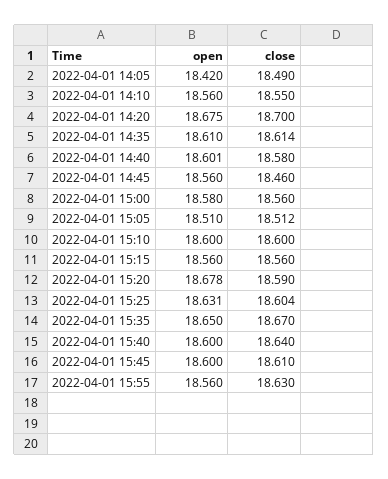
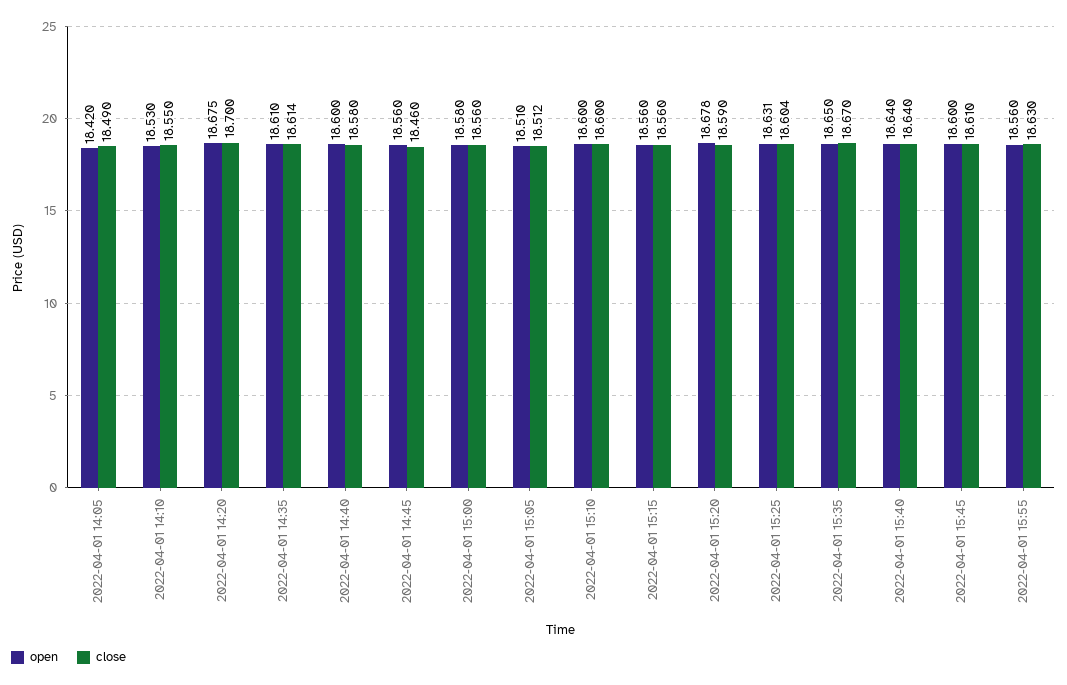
  {
    "open": {
      "2022-04-01 14:05": 18.42,
-     "2022-04-01 14:10": 18.56,
+     "2022-04-01 14:10": 18.53,
      "2022-04-01 14:20": 18.675,
      "2022-04-01 14:35": 18.61,
-     "2022-04-01 14:40": 18.601,
+     "2022-04-01 14:40": 18.6,
      "2022-04-01 14:45": 18.56,
      "2022-04-01 15:00": 18.58,
      "2022-04-01 15:05": 18.51,
      "2022-04-01 15:10": 18.6,
      "2022-04-01 15:15": 18.56,
      "2022-04-01 15:20": 18.678,
      "2022-04-01 15:25": 18.631,
      "2022-04-01 15:35": 18.65,
-     "2022-04-01 15:40": 18.6,
+     "2022-04-01 15:40": 18.64,
      "2022-04-01 15:45": 18.6,
      "2022-04-01 15:55": 18.56
    },
    "close": {
      "2022-04-01 14:05": 18.49,
      "2022-04-01 14:10": 18.55,
      "2022-04-01 14:20": 18.7,
      "2022-04-01 14:35": 18.614,
      "2022-04-01 14:40": 18.58,
      "2022-04-01 14:45": 18.46,
      "2022-04-01 15:00": 18.56,
      "2022-04-01 15:05": 18.512,
      "2022-04-01 15:10": 18.6,
      "2022-04-01 15:15": 18.56,
      "2022-04-01 15:20": 18.59,
      "2022-04-01 15:25": 18.604,
      "2022-04-01 15:35": 18.67,
      "2022-04-01 15:40": 18.64,
      "2022-04-01 15:45": 18.61,
      "2022-04-01 15:55": 18.63
    }
  }

